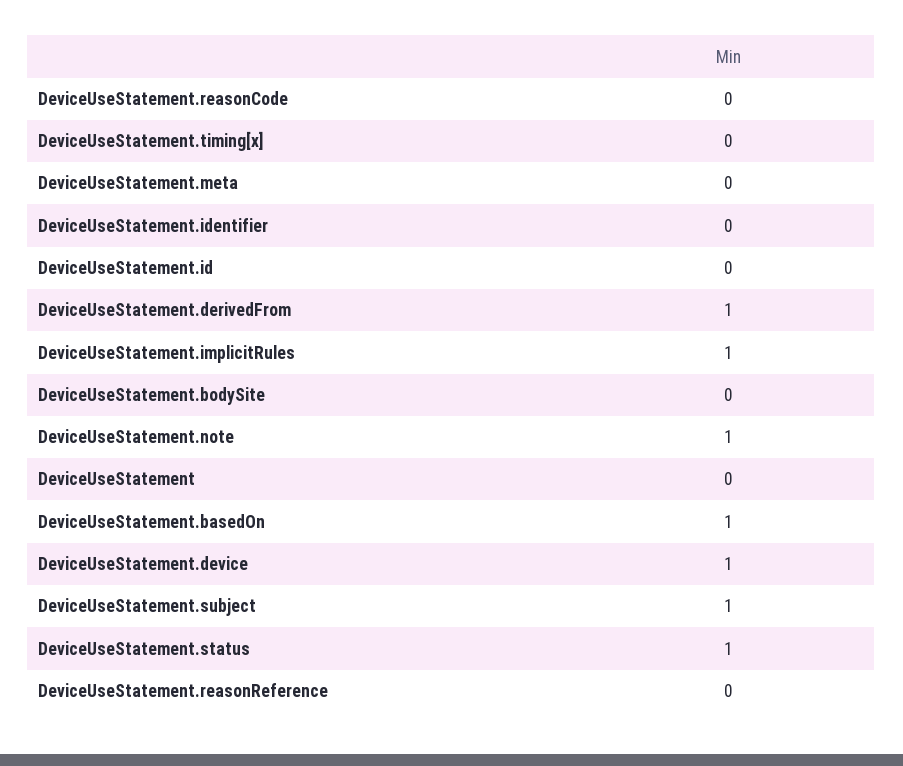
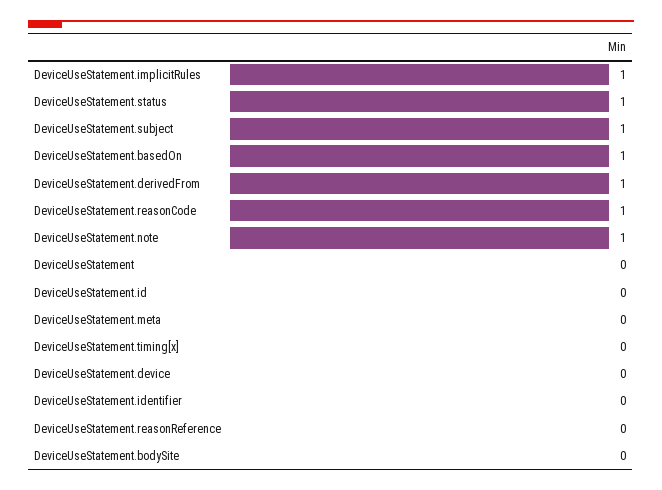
  {
-   "DeviceUseStatement.reasonCode": 0,
+   "DeviceUseStatement.reasonCode": 1,
    "DeviceUseStatement.timing[x]": 0,
    "DeviceUseStatement.meta": 0,
    "DeviceUseStatement.identifier": 0,
    "DeviceUseStatement.id": 0,
    "DeviceUseStatement.derivedFrom": 1,
    "DeviceUseStatement.implicitRules": 1,
    "DeviceUseStatement.bodySite": 0,
    "DeviceUseStatement.note": 1,
    "DeviceUseStatement": 0,
    "DeviceUseStatement.basedOn": 1,
-   "DeviceUseStatement.device": 1,
+   "DeviceUseStatement.device": 0,
    "DeviceUseStatement.subject": 1,
    "DeviceUseStatement.status": 1,
    "DeviceUseStatement.reasonReference": 0
  }

